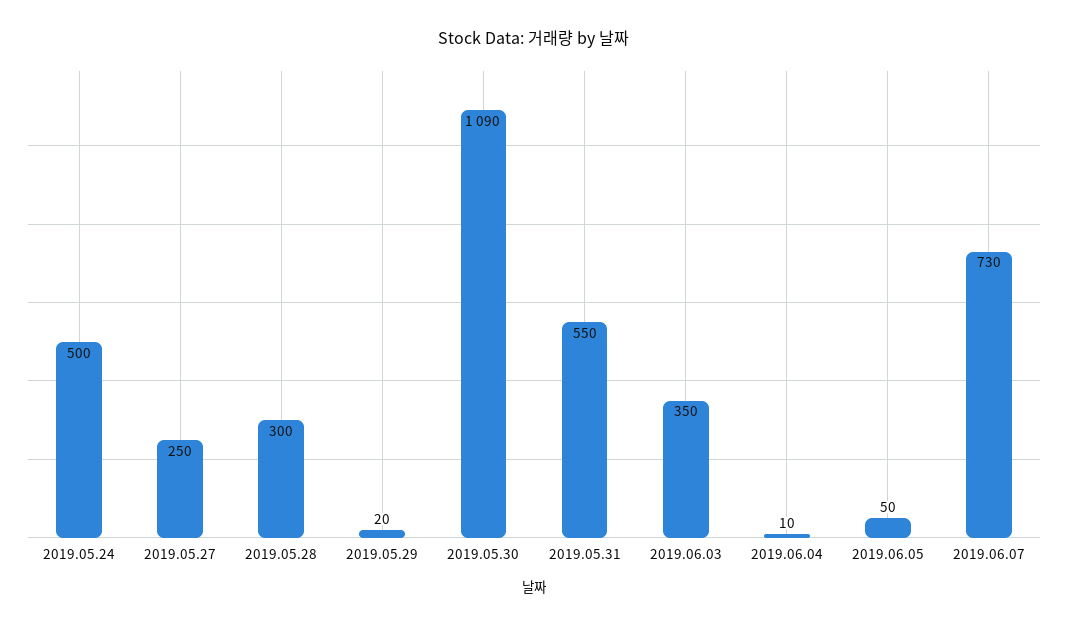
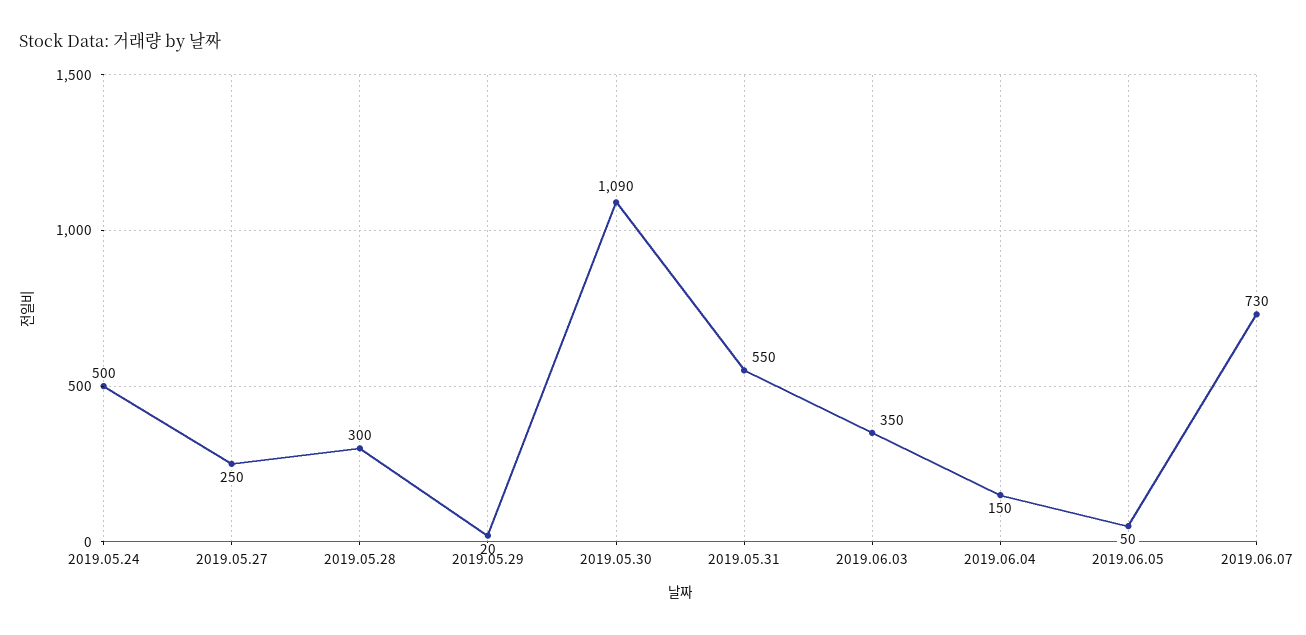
  {
    "2019.05.24": 500,
    "2019.05.27": 250,
    "2019.05.28": 300,
    "2019.05.29": 20,
    "2019.05.30": 1090,
    "2019.05.31": 550,
    "2019.06.03": 350,
-   "2019.06.04": 10,
+   "2019.06.04": 150,
    "2019.06.05": 50,
    "2019.06.07": 730
  }

